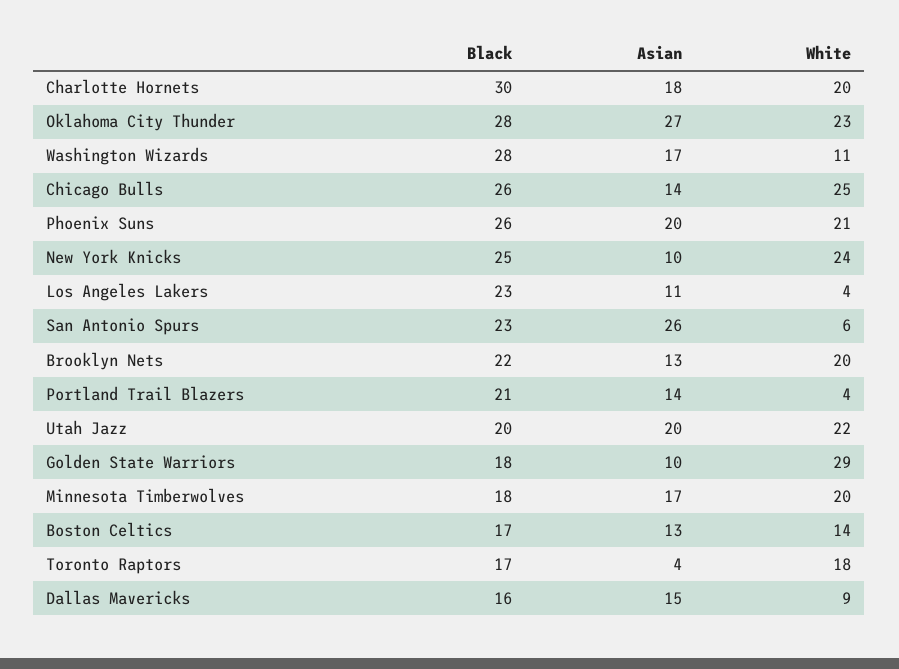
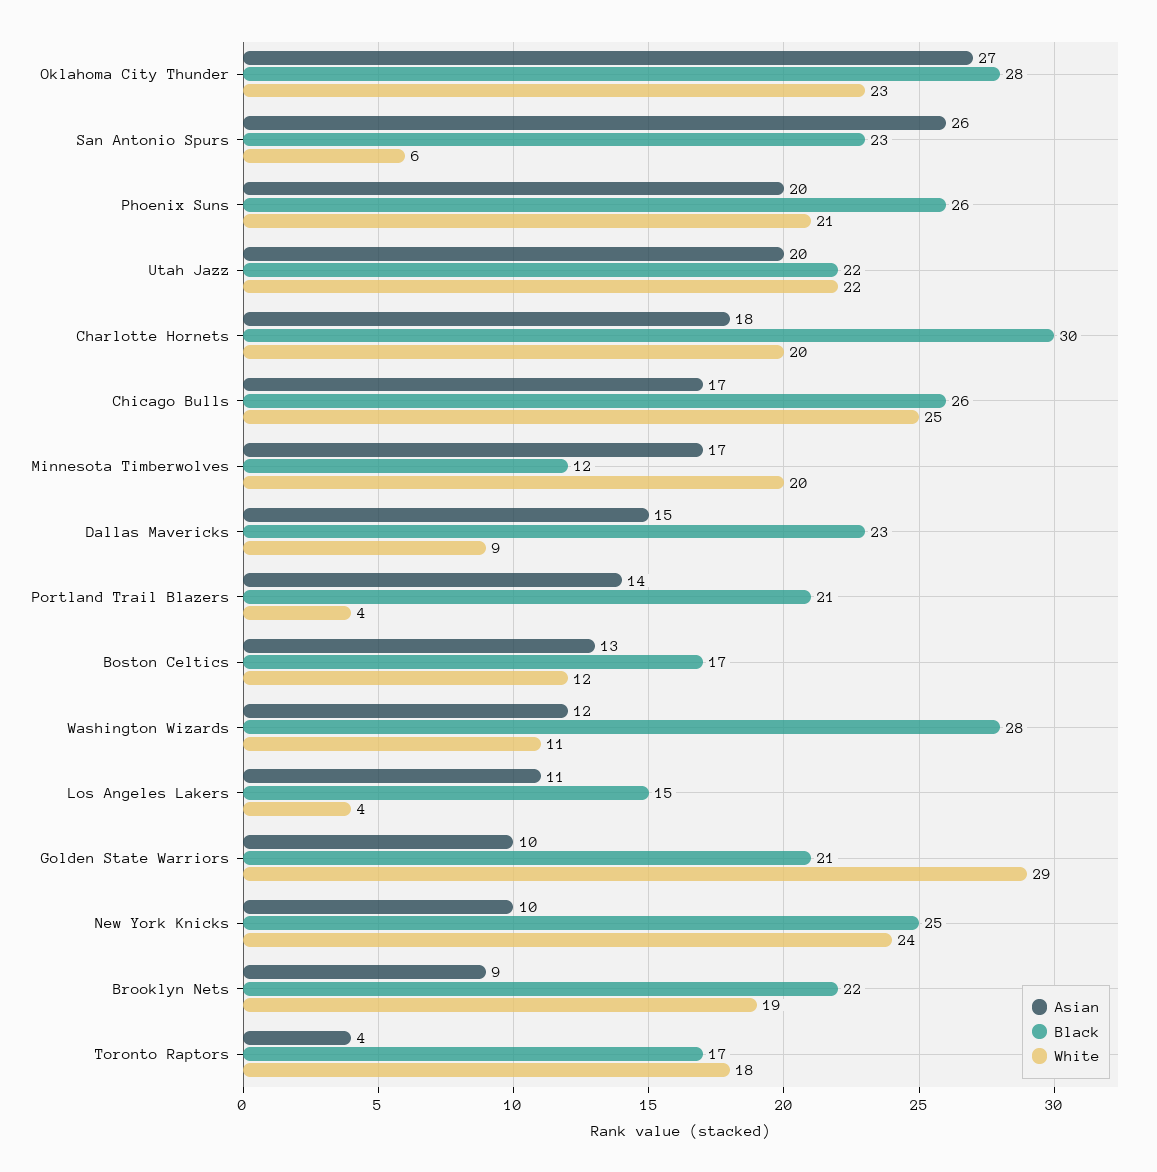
  {
    "Black": {
      "Charlotte Hornets": 30,
      "Oklahoma City Thunder": 28,
      "Washington Wizards": 28,
      "Chicago Bulls": 26,
      "Phoenix Suns": 26,
      "New York Knicks": 25,
-     "Los Angeles Lakers": 23,
+     "Los Angeles Lakers": 15,
      "San Antonio Spurs": 23,
      "Brooklyn Nets": 22,
      "Portland Trail Blazers": 21,
-     "Utah Jazz": 20,
+     "Utah Jazz": 22,
-     "Golden State Warriors": 18,
+     "Golden State Warriors": 21,
-     "Minnesota Timberwolves": 18,
+     "Minnesota Timberwolves": 12,
      "Boston Celtics": 17,
      "Toronto Raptors": 17,
-     "Dallas Mavericks": 16
+     "Dallas Mavericks": 23
    },
    "Asian": {
      "Charlotte Hornets": 18,
      "Oklahoma City Thunder": 27,
-     "Washington Wizards": 17,
+     "Washington Wizards": 12,
-     "Chicago Bulls": 14,
+     "Chicago Bulls": 17,
      "Phoenix Suns": 20,
      "New York Knicks": 10,
      "Los Angeles Lakers": 11,
      "San Antonio Spurs": 26,
-     "Brooklyn Nets": 13,
+     "Brooklyn Nets": 9,
      "Portland Trail Blazers": 14,
      "Utah Jazz": 20,
      "Golden State Warriors": 10,
      "Minnesota Timberwolves": 17,
      "Boston Celtics": 13,
      "Toronto Raptors": 4,
      "Dallas Mavericks": 15
    },
    "White": {
      "Charlotte Hornets": 20,
      "Oklahoma City Thunder": 23,
      "Washington Wizards": 11,
      "Chicago Bulls": 25,
      "Phoenix Suns": 21,
      "New York Knicks": 24,
      "Los Angeles Lakers": 4,
      "San Antonio Spurs": 6,
-     "Brooklyn Nets": 20,
+     "Brooklyn Nets": 19,
      "Portland Trail Blazers": 4,
      "Utah Jazz": 22,
      "Golden State Warriors": 29,
      "Minnesota Timberwolves": 20,
-     "Boston Celtics": 14,
+     "Boston Celtics": 12,
      "Toronto Raptors": 18,
      "Dallas Mavericks": 9
    }
  }

